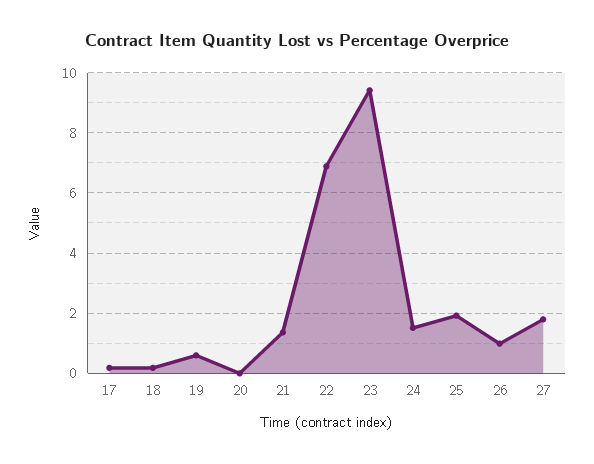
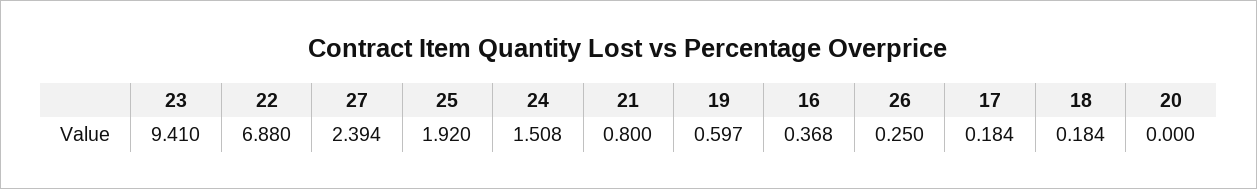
  {
    "17": 0.184,
    "18": 0.184,
    "19": 0.597,
    "20": 0,
-   "21": 1.4,
+   "21": 0.8,
    "22": 6.88,
    "23": 9.41,
    "24": 1.508,
    "25": 1.92,
-   "26": 1,
+   "26": 0.25,
-   "27": 1.8
+   "27": 2.394,
+   "16": 0.368
  }

